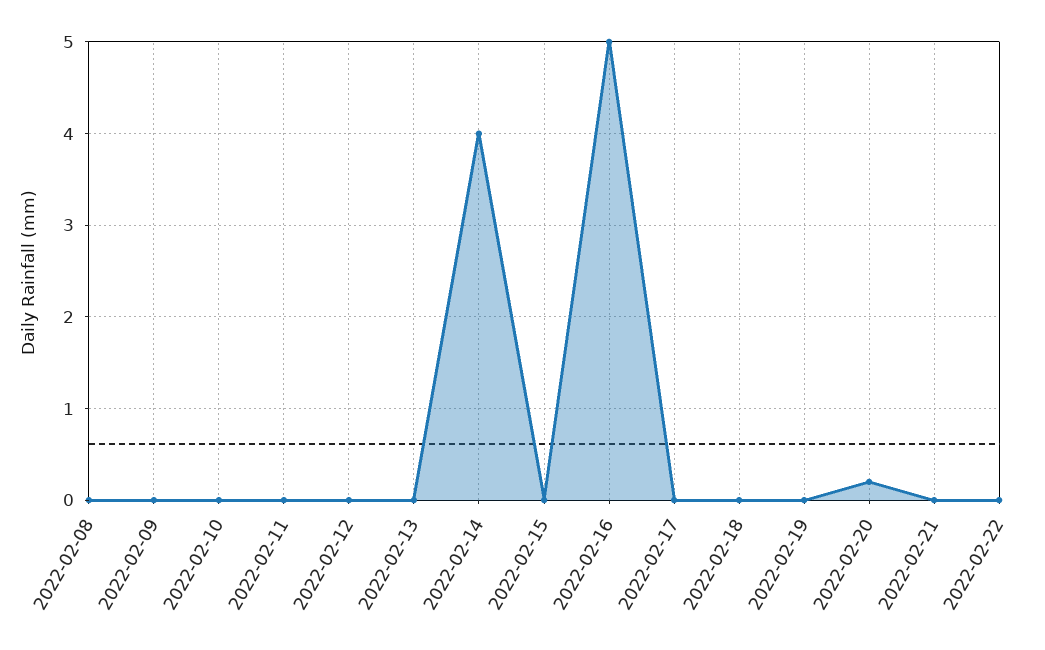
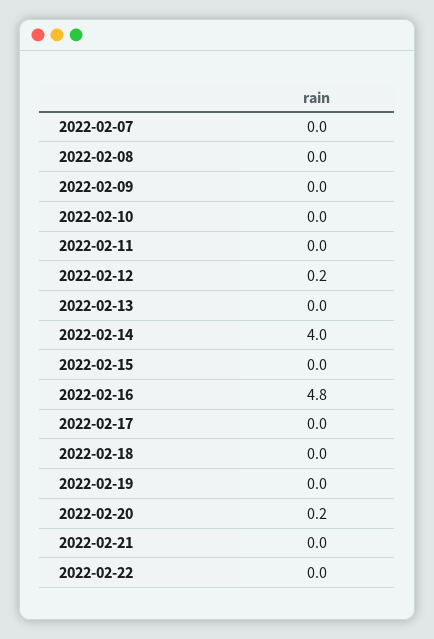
  {
    "2022-02-08": 0,
    "2022-02-09": 0,
    "2022-02-10": 0,
    "2022-02-11": 0,
-   "2022-02-12": 0,
+   "2022-02-12": 0.2,
    "2022-02-13": 0,
    "2022-02-14": 4,
    "2022-02-15": 0,
-   "2022-02-16": 5,
+   "2022-02-16": 4.8,
    "2022-02-17": 0,
    "2022-02-18": 0,
    "2022-02-19": 0,
    "2022-02-20": 0.2,
    "2022-02-21": 0,
-   "2022-02-22": 0
+   "2022-02-22": 0,
+   "2022-02-07": 0
  }

